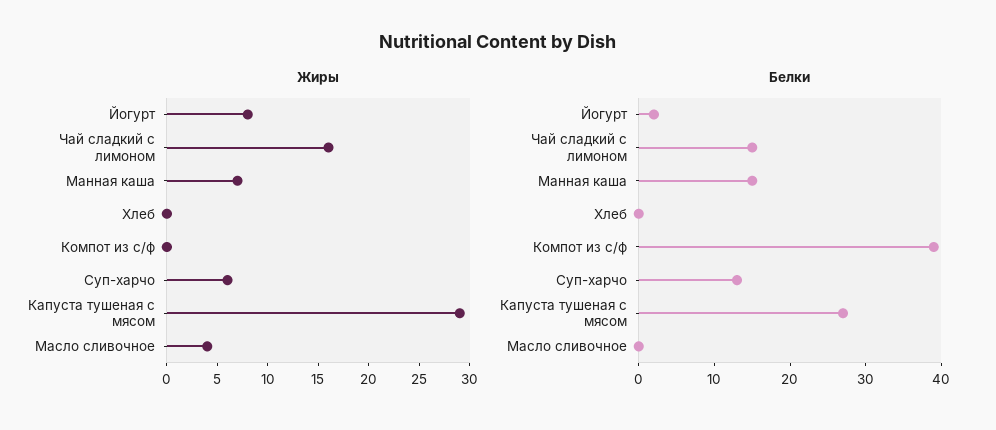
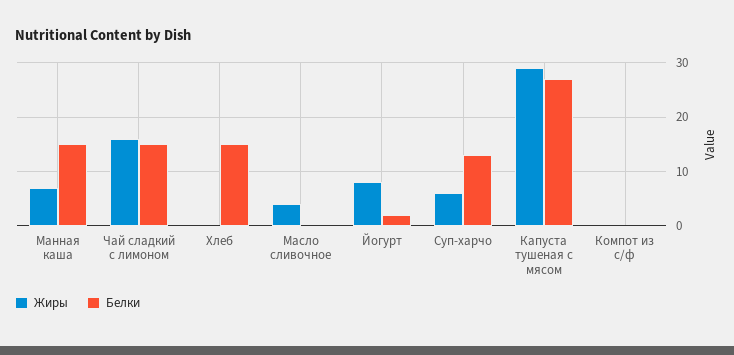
  {
    "Жиры": {
      "Йогурт": 8,
      "Чай сладкий с лимоном": 16,
      "Манная каша": 7,
      "Хлеб": 0,
      "Компот из с/ф": 0,
      "Суп-харчо": 6,
      "Капуста тушеная с мясом": 29,
      "Масло сливочное": 4
    },
    "Белки": {
      "Йогурт": 0,
      "Чай сладкий с лимоном": 15,
      "Манная каша": 15,
-     "Хлеб": 0,
+     "Хлеб": 15,
-     "Компот из с/ф": 40,
+     "Компот из с/ф": 0,
      "Суп-харчо": 15,
      "Капуста тушеная с мясом": 25,
      "Масло сливочное": 0
    }
  }

